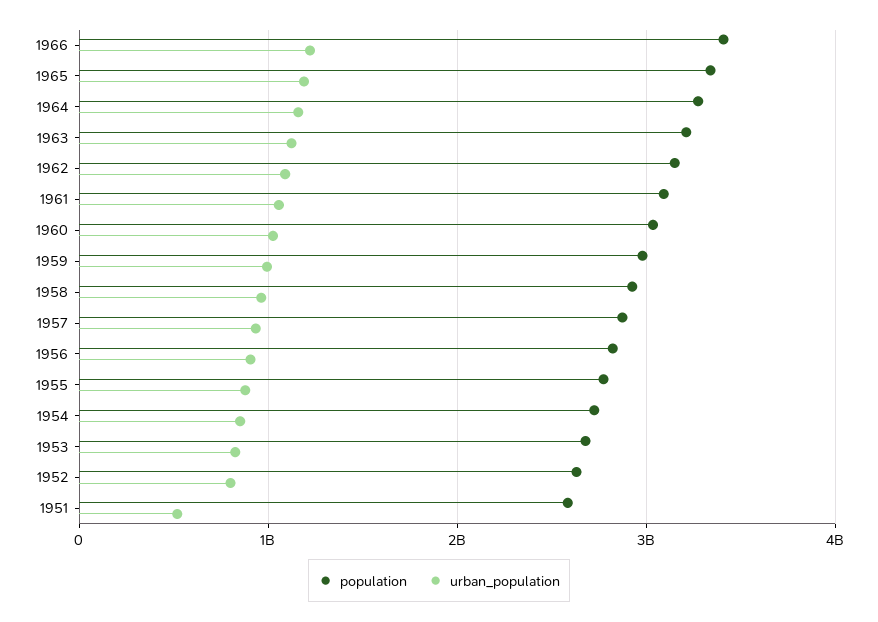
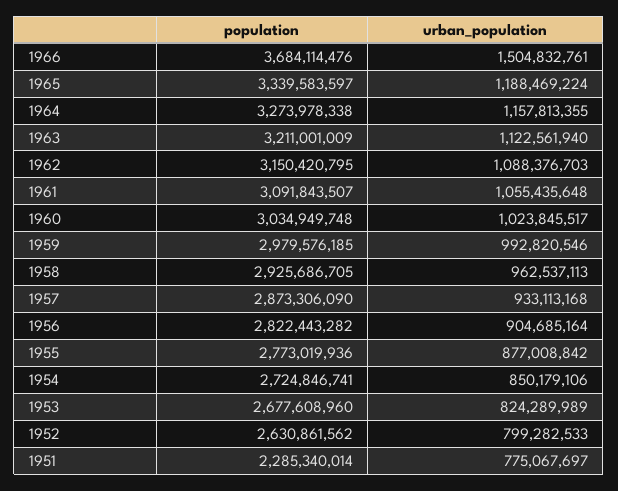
  {
    "population": {
-     "1966": 3400000000,
+     "1966": 3684114476,
      "1965": 3339583597,
      "1964": 3273978338,
      "1963": 3211001009,
      "1962": 3150420795,
      "1961": 3091843507,
      "1960": 3034949748,
      "1959": 2979576185,
      "1958": 2925686705,
      "1957": 2873306090,
      "1956": 2822443282,
      "1955": 2773019936,
      "1954": 2724846741,
      "1953": 2677608960,
      "1952": 2630861562,
-     "1951": 2600000000
+     "1951": 2285340014
    },
    "urban_population": {
-     "1966": 1200000000,
+     "1966": 1504832761,
      "1965": 1188469224,
      "1964": 1157813355,
      "1963": 1122561940,
      "1962": 1088376703,
      "1961": 1055435648,
      "1960": 1023845517,
      "1959": 992820546,
      "1958": 962537113,
      "1957": 933113168,
      "1956": 904685164,
      "1955": 877008842,
      "1954": 850179106,
      "1953": 824289989,
      "1952": 799282533,
-     "1951": 500000000
+     "1951": 775067697
    }
  }

